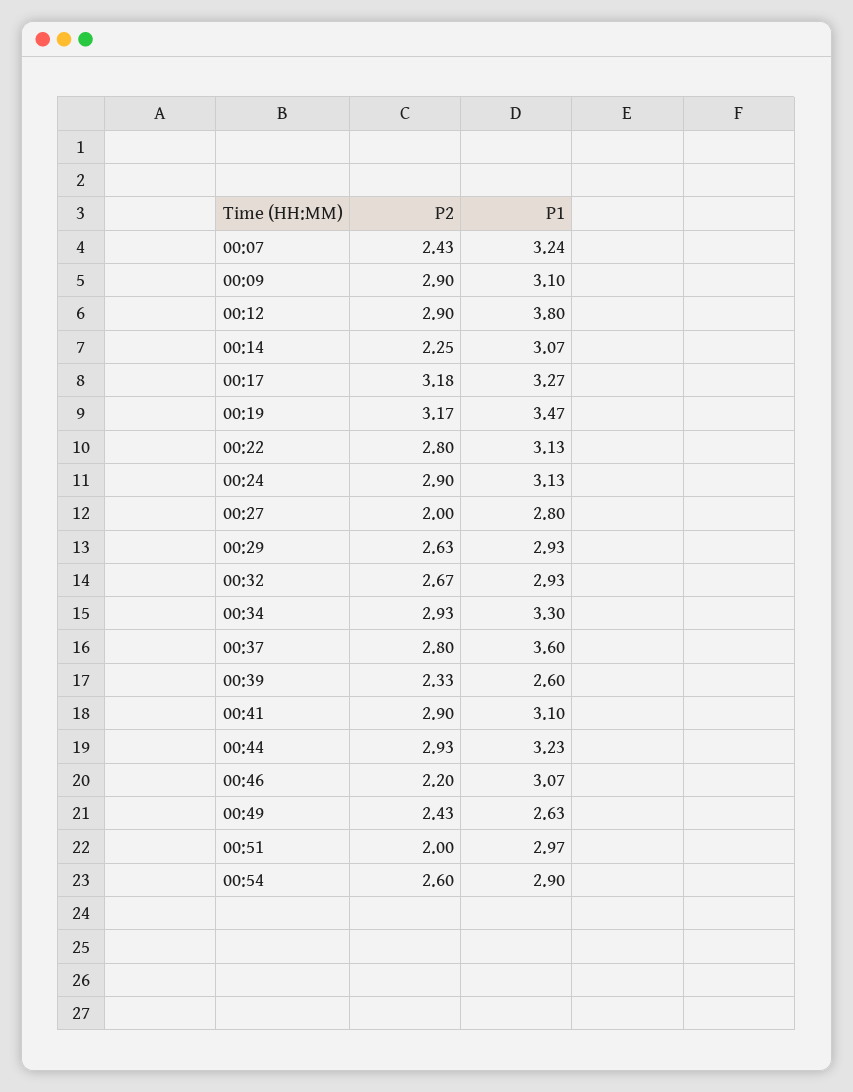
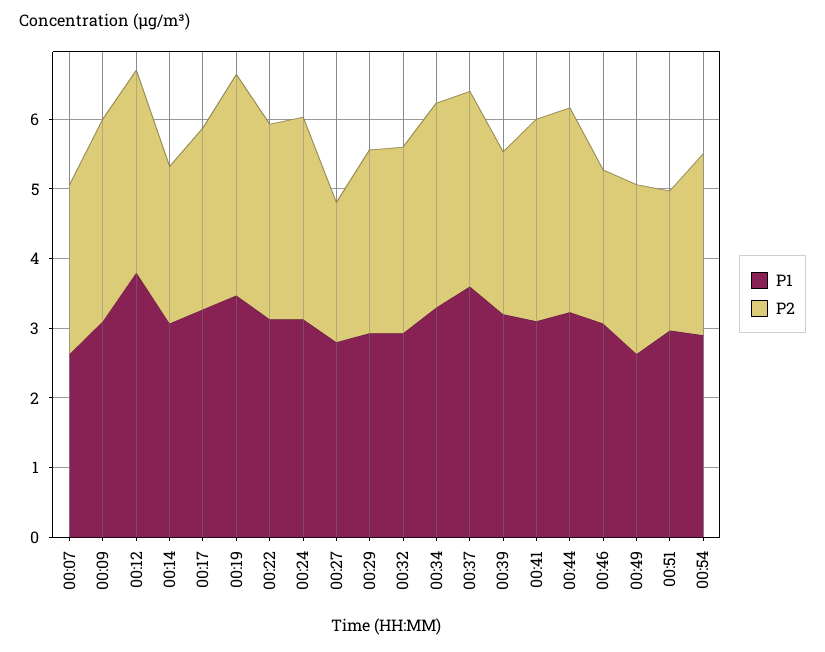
  {
    "P2": {
      "00:07": 2.43,
      "00:09": 2.9,
      "00:12": 2.9,
      "00:14": 2.25,
-     "00:17": 3.18,
+     "00:17": 2.6,
      "00:19": 3.17,
      "00:22": 2.8,
      "00:24": 2.9,
      "00:27": 2,
      "00:29": 2.63,
      "00:32": 2.67,
      "00:34": 2.93,
      "00:37": 2.8,
      "00:39": 2.33,
      "00:41": 2.9,
      "00:44": 2.93,
      "00:46": 2.2,
      "00:49": 2.43,
      "00:51": 2,
      "00:54": 2.6
    },
    "P1": {
-     "00:07": 3.24,
+     "00:07": 2.6,
      "00:09": 3.1,
      "00:12": 3.8,
      "00:14": 3.07,
      "00:17": 3.27,
      "00:19": 3.47,
      "00:22": 3.13,
      "00:24": 3.13,
      "00:27": 2.8,
      "00:29": 2.93,
      "00:32": 2.93,
      "00:34": 3.3,
      "00:37": 3.6,
-     "00:39": 2.6,
+     "00:39": 3.2,
      "00:41": 3.1,
      "00:44": 3.23,
      "00:46": 3.07,
      "00:49": 2.63,
      "00:51": 2.97,
      "00:54": 2.9
    }
  }

